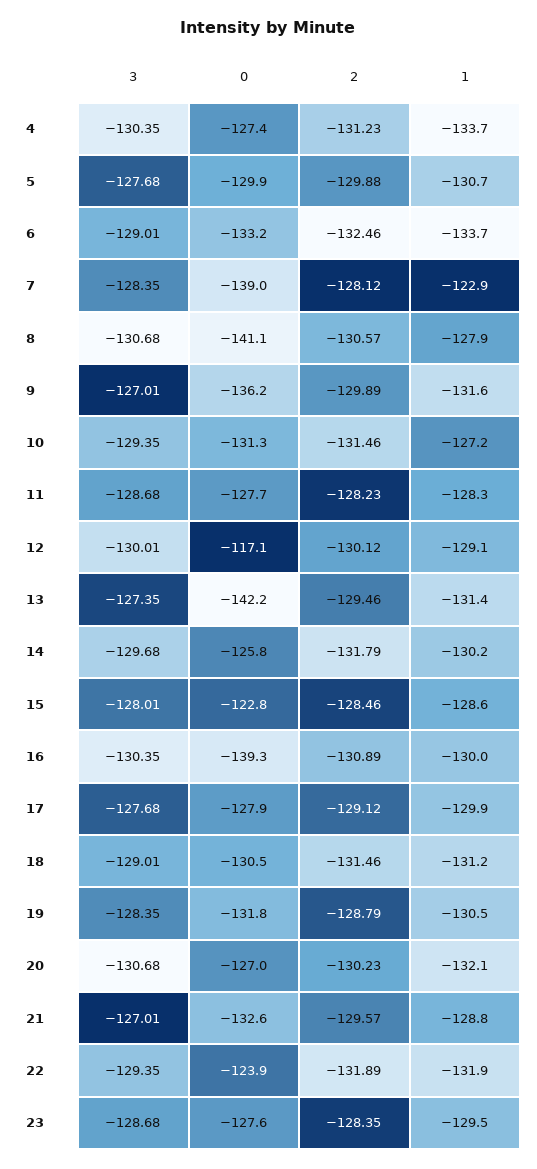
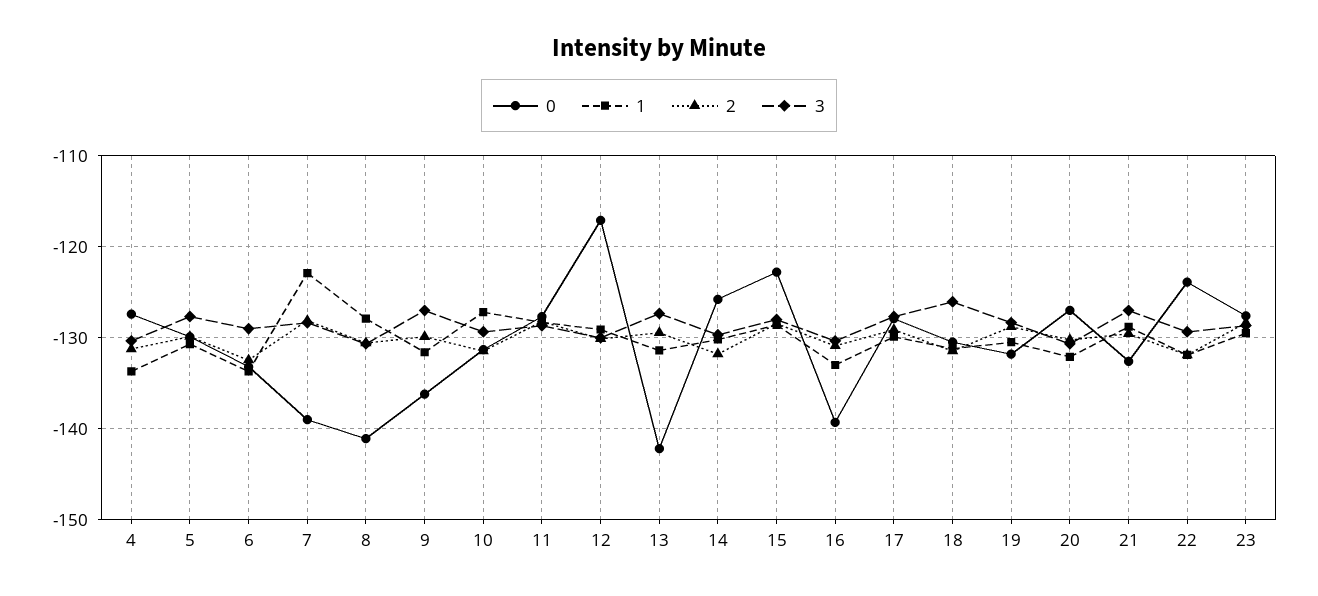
  {
    "3": {
      "4": -130.35,
      "5": -127.68,
      "6": -129.01,
      "7": -128.35,
      "8": -130.68,
      "9": -127.01,
      "10": -129.35,
      "11": -128.68,
      "12": -130.01,
      "13": -127.35,
      "14": -129.68,
      "15": -128.01,
      "16": -130.35,
      "17": -127.68,
-     "18": -129.01,
+     "18": -126,
      "19": -128.35,
      "20": -130.68,
      "21": -127.01,
      "22": -129.35,
      "23": -128.68
    },
    "0": {
      "4": -127.4,
      "5": -129.9,
      "6": -133.2,
      "7": -139,
      "8": -141.1,
      "9": -136.2,
      "10": -131.3,
      "11": -127.7,
      "12": -117.1,
      "13": -142.2,
      "14": -125.8,
      "15": -122.8,
      "16": -139.3,
      "17": -127.9,
      "18": -130.5,
      "19": -131.8,
      "20": -127,
      "21": -132.6,
      "22": -123.9,
      "23": -127.6
    },
    "2": {
      "4": -131.23,
      "5": -129.88,
      "6": -132.46,
      "7": -128.12,
      "8": -130.57,
      "9": -129.89,
      "10": -131.46,
      "11": -128.23,
      "12": -130.12,
      "13": -129.46,
      "14": -131.79,
      "15": -128.46,
      "16": -130.89,
      "17": -129.12,
      "18": -131.46,
      "19": -128.79,
      "20": -130.23,
      "21": -129.57,
      "22": -131.89,
      "23": -128.35
    },
    "1": {
      "4": -133.7,
      "5": -130.7,
      "6": -133.7,
      "7": -122.9,
      "8": -127.9,
      "9": -131.6,
      "10": -127.2,
      "11": -128.3,
      "12": -129.1,
      "13": -131.4,
      "14": -130.2,
      "15": -128.6,
-     "16": -130,
+     "16": -133,
      "17": -129.9,
      "18": -131.2,
      "19": -130.5,
      "20": -132.1,
      "21": -128.8,
      "22": -131.9,
      "23": -129.5
    }
  }

